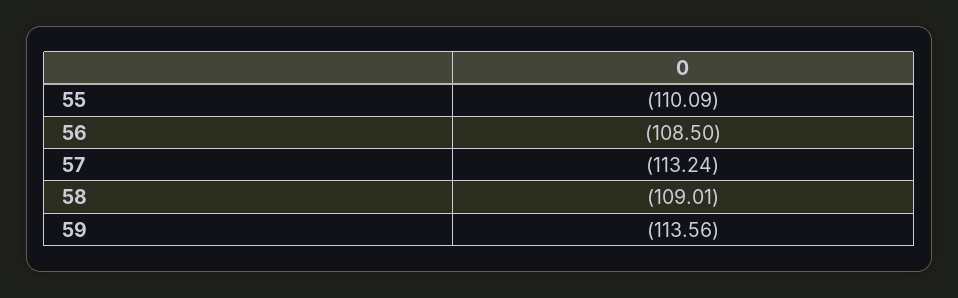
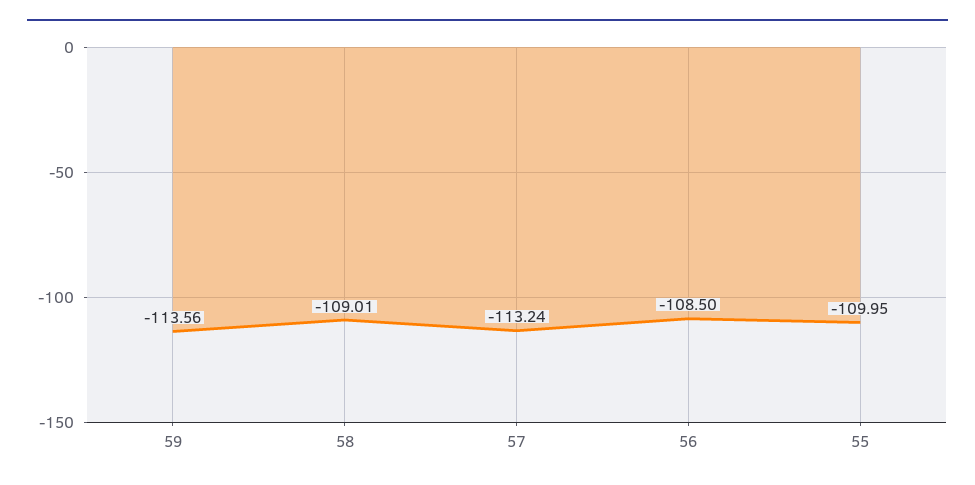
  {
-   "55": -110.09,
+   "55": -109.95,
    "56": -108.5,
    "57": -113.24,
    "58": -109.01,
    "59": -113.56
  }

